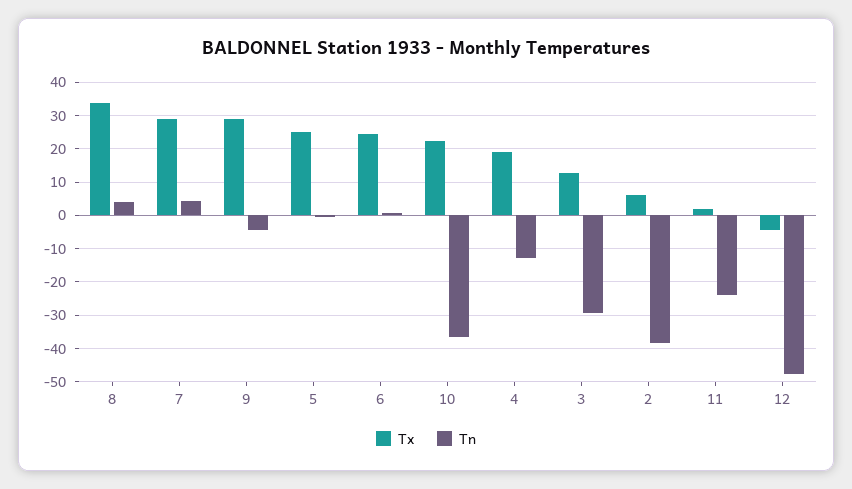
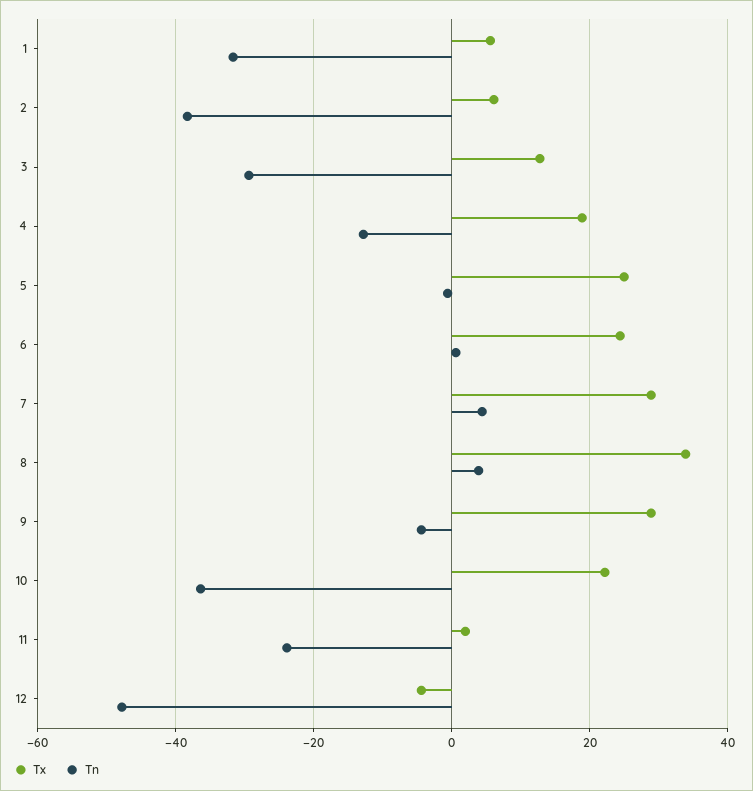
  {
    "Tx": {
      "8": 34,
      "7": 28,
      "9": 28,
      "5": 26,
      "6": 24,
      "10": 22,
      "4": 18,
      "3": 12,
      "2": 6,
      "11": 2,
-     "12": -4
+     "12": -4,
+     "1": 6
    },
    "Tn": {
      "8": 4,
      "7": 4,
      "9": -4,
      "5": 0,
      "6": 0,
      "10": -36,
      "4": -12,
      "3": -30,
      "2": -38,
      "11": -24,
-     "12": -48
+     "12": -48,
+     "1": -32
    }
  }

